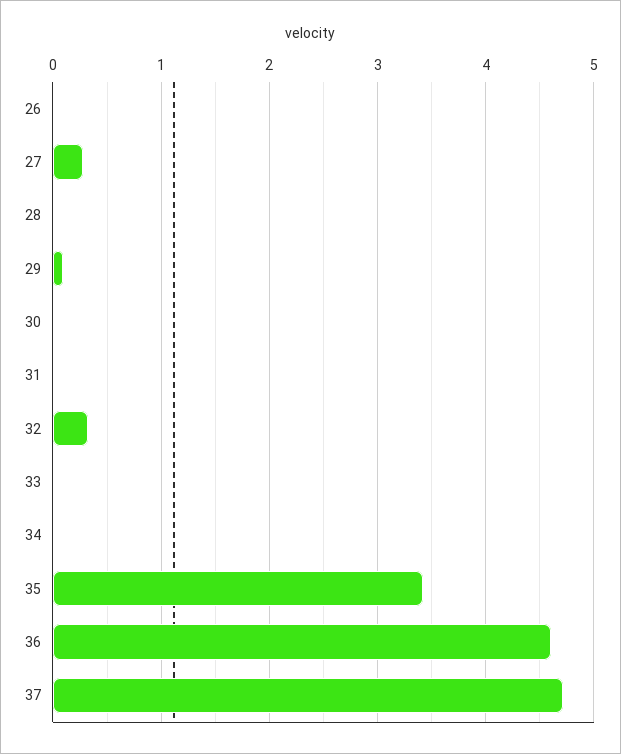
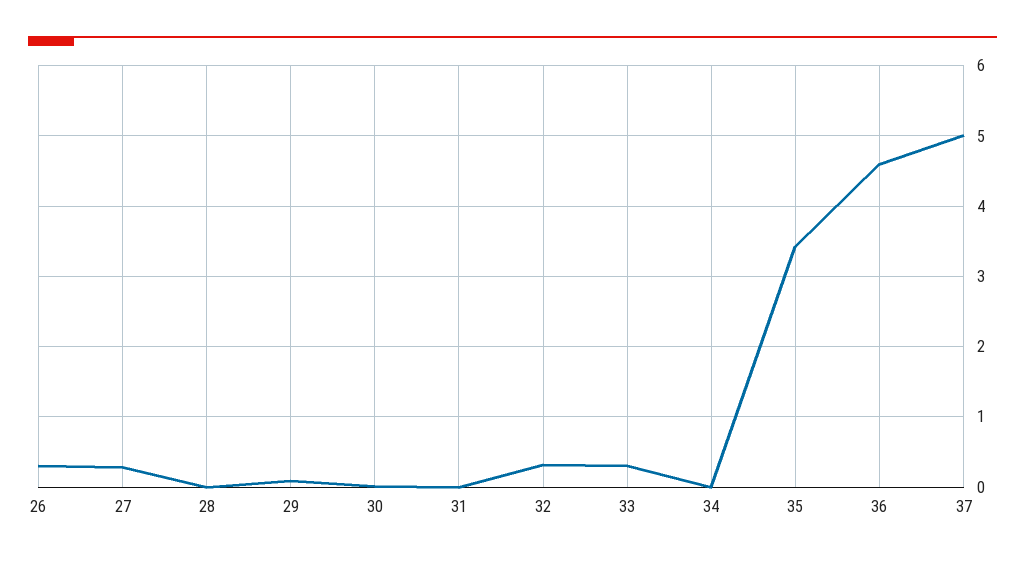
  {
-   "26": 0,
+   "26": 0.3,
    "27": 0.3,
    "28": 0,
    "29": 0.1,
    "30": 0,
    "31": 0,
    "32": 0.3,
-   "33": 0,
+   "33": 0.3,
    "34": 0,
    "35": 3.4,
    "36": 4.6,
-   "37": 4.7
+   "37": 5
  }

